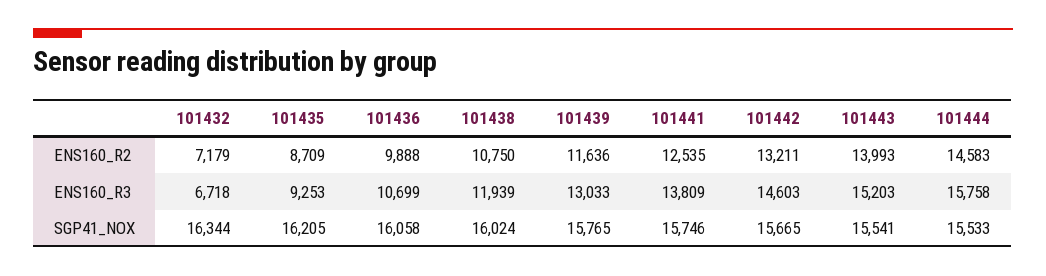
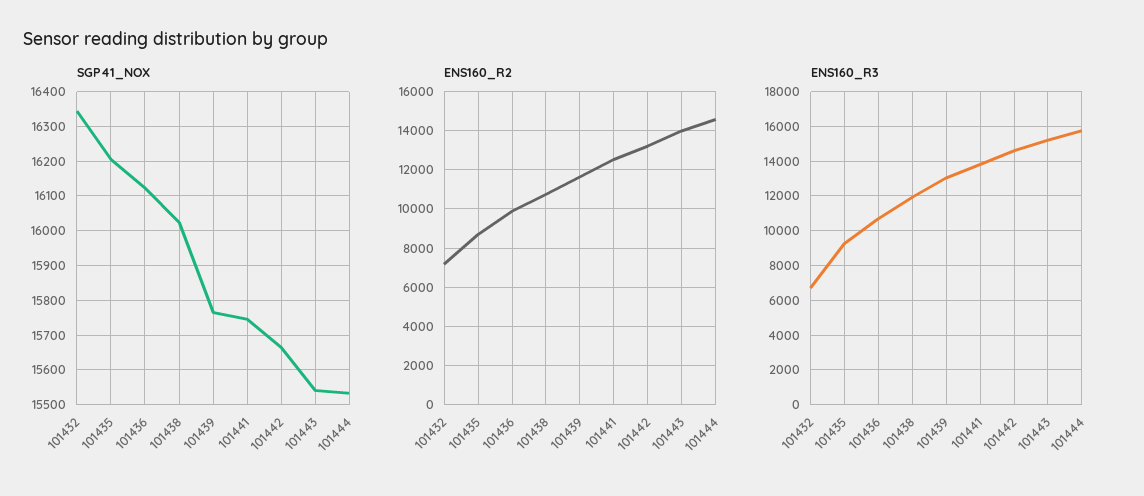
  {
    "ENS160_R2": {
      "101432": 7179,
      "101435": 8709,
      "101436": 9888,
      "101438": 10750,
      "101439": 11636,
      "101441": 12535,
      "101442": 13211,
      "101443": 13993,
      "101444": 14583
    },
    "ENS160_R3": {
      "101432": 6718,
      "101435": 9253,
      "101436": 10699,
      "101438": 11939,
      "101439": 13033,
      "101441": 13809,
      "101442": 14603,
      "101443": 15203,
      "101444": 15758
    },
    "SGP41_NOX": {
      "101432": 16344,
      "101435": 16205,
-     "101436": 16058,
+     "101436": 16120,
      "101438": 16024,
      "101439": 15765,
      "101441": 15746,
      "101442": 15665,
      "101443": 15541,
      "101444": 15533
    }
  }

